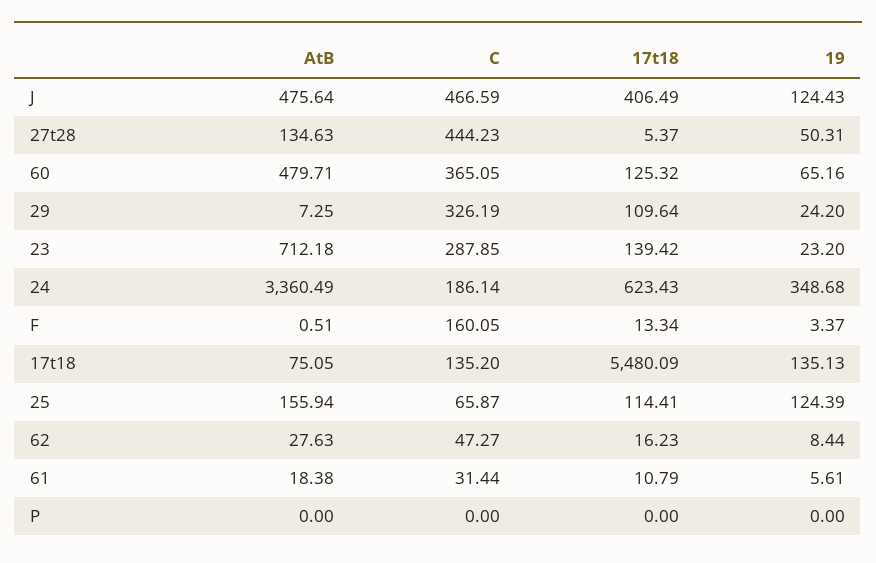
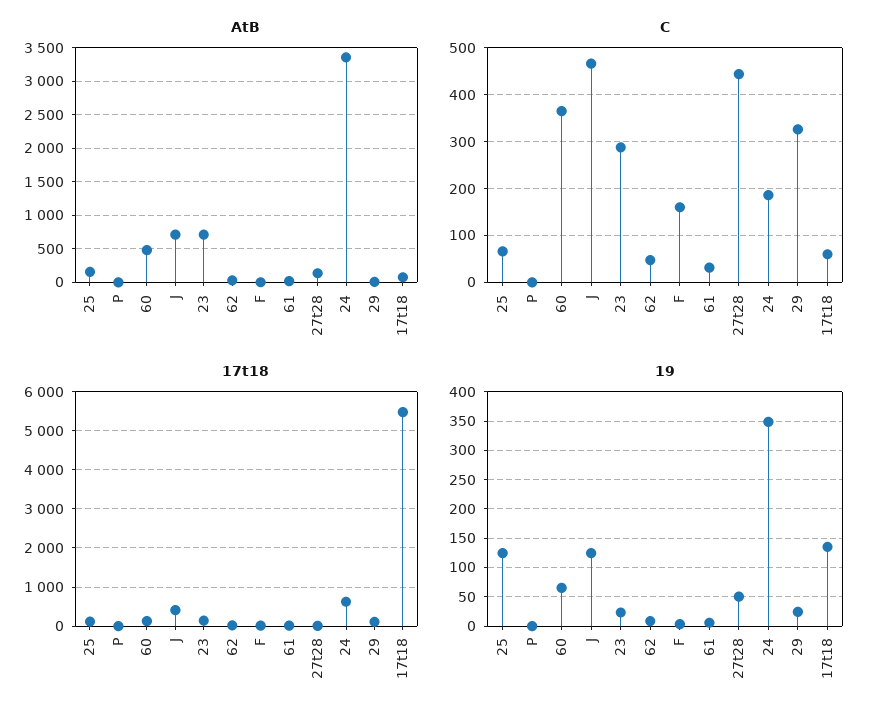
  {
    "AtB": {
-     "J": 475.64,
+     "J": 700,
      "27t28": 134.63,
      "60": 479.71,
      "29": 7.25,
      "23": 712.18,
      "24": 3360.49,
      "F": 0.51,
      "17t18": 75.05,
      "25": 155.94,
      "62": 27.63,
      "61": 18.38,
      "P": 0
    },
    "C": {
      "J": 466.59,
      "27t28": 444.23,
      "60": 365.05,
      "29": 326.19,
      "23": 287.85,
      "24": 186.14,
      "F": 160.05,
-     "17t18": 135.2,
+     "17t18": 60,
      "25": 65.87,
      "62": 47.27,
      "61": 31.44,
      "P": 0
    },
    "17t18": {
      "J": 406.49,
      "27t28": 5.37,
      "60": 125.32,
      "29": 109.64,
      "23": 139.42,
      "24": 623.43,
      "F": 13.34,
      "17t18": 5480.09,
      "25": 114.41,
      "62": 16.23,
      "61": 10.79,
      "P": 0
    },
    "19": {
      "J": 124.43,
      "27t28": 50.31,
      "60": 65.16,
      "29": 24.2,
      "23": 23.2,
      "24": 348.68,
      "F": 3.37,
      "17t18": 135.13,
      "25": 124.39,
      "62": 8.44,
      "61": 5.61,
      "P": 0
    }
  }

